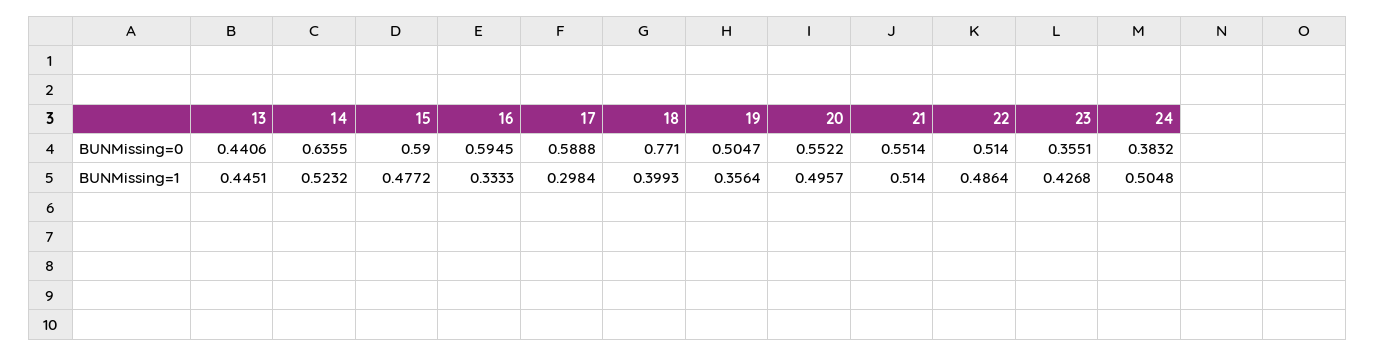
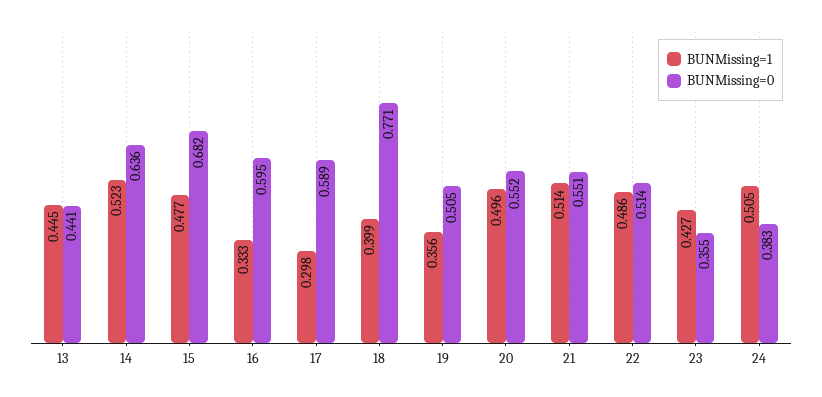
  {
    "BUNMissing=0": {
      "13": 0.4406,
      "14": 0.6355,
-     "15": 0.59,
+     "15": 0.682,
      "16": 0.5945,
      "17": 0.5888,
      "18": 0.771,
      "19": 0.5047,
      "20": 0.5522,
      "21": 0.5514,
      "22": 0.514,
      "23": 0.3551,
      "24": 0.3832
    },
    "BUNMissing=1": {
      "13": 0.4451,
      "14": 0.5232,
      "15": 0.4772,
      "16": 0.3333,
      "17": 0.2984,
      "18": 0.3993,
      "19": 0.3564,
      "20": 0.4957,
      "21": 0.514,
      "22": 0.4864,
      "23": 0.4268,
      "24": 0.5048
    }
  }

